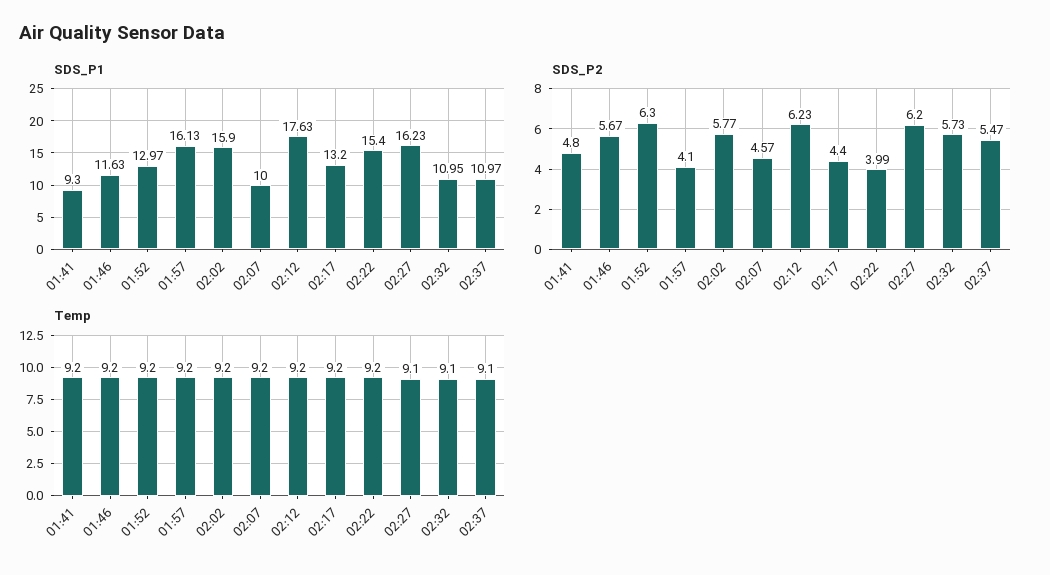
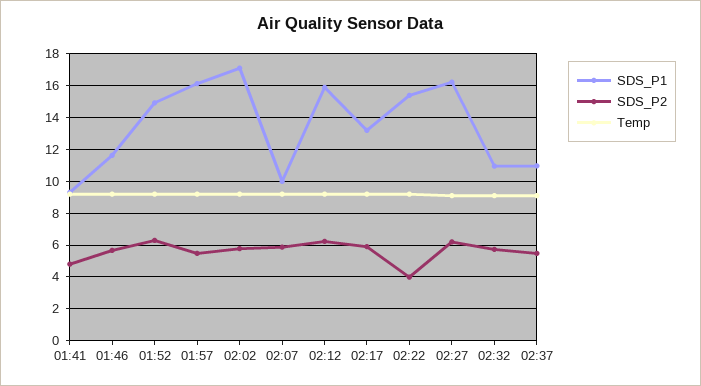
  {
    "SDS_P1": {
      "01:41": 9.3,
      "01:46": 11.63,
-     "01:52": 12.97,
+     "01:52": 15,
      "01:57": 16.13,
-     "02:02": 15.9,
+     "02:02": 17,
      "02:07": 10,
-     "02:12": 17.63,
+     "02:12": 16,
      "02:17": 13.2,
      "02:22": 15.4,
      "02:27": 16.23,
      "02:32": 10.95,
      "02:37": 10.97
    },
    "SDS_P2": {
      "01:41": 4.8,
      "01:46": 5.67,
      "01:52": 6.3,
-     "01:57": 4.1,
+     "01:57": 5.5,
      "02:02": 5.77,
-     "02:07": 4.57,
+     "02:07": 6,
      "02:12": 6.23,
-     "02:17": 4.4,
+     "02:17": 6,
      "02:22": 3.99,
      "02:27": 6.2,
      "02:32": 5.73,
      "02:37": 5.47
    },
    "Temp": {
      "01:41": 9.2,
      "01:46": 9.2,
      "01:52": 9.2,
      "01:57": 9.2,
      "02:02": 9.2,
      "02:07": 9.2,
      "02:12": 9.2,
      "02:17": 9.2,
      "02:22": 9.2,
      "02:27": 9.1,
      "02:32": 9.1,
      "02:37": 9.1
    }
  }

